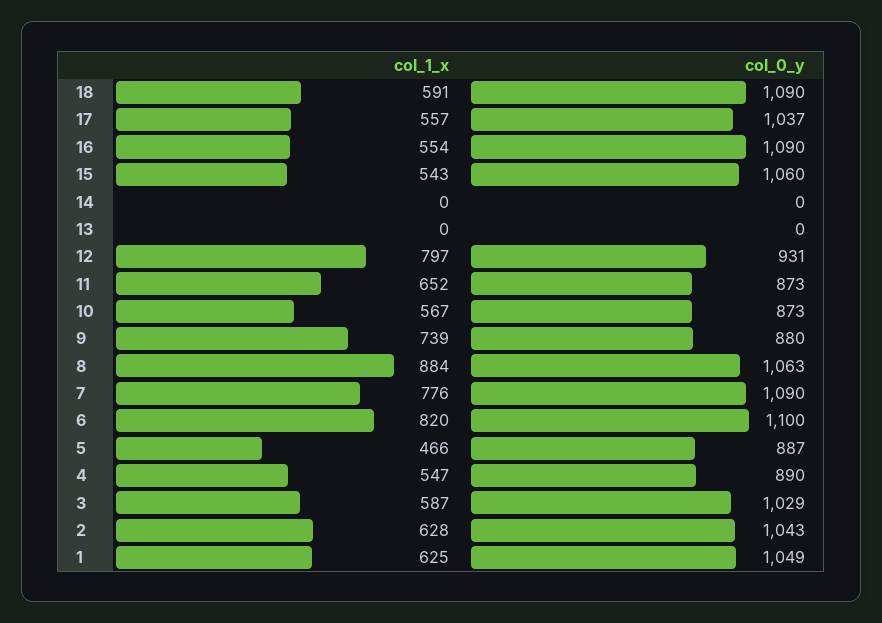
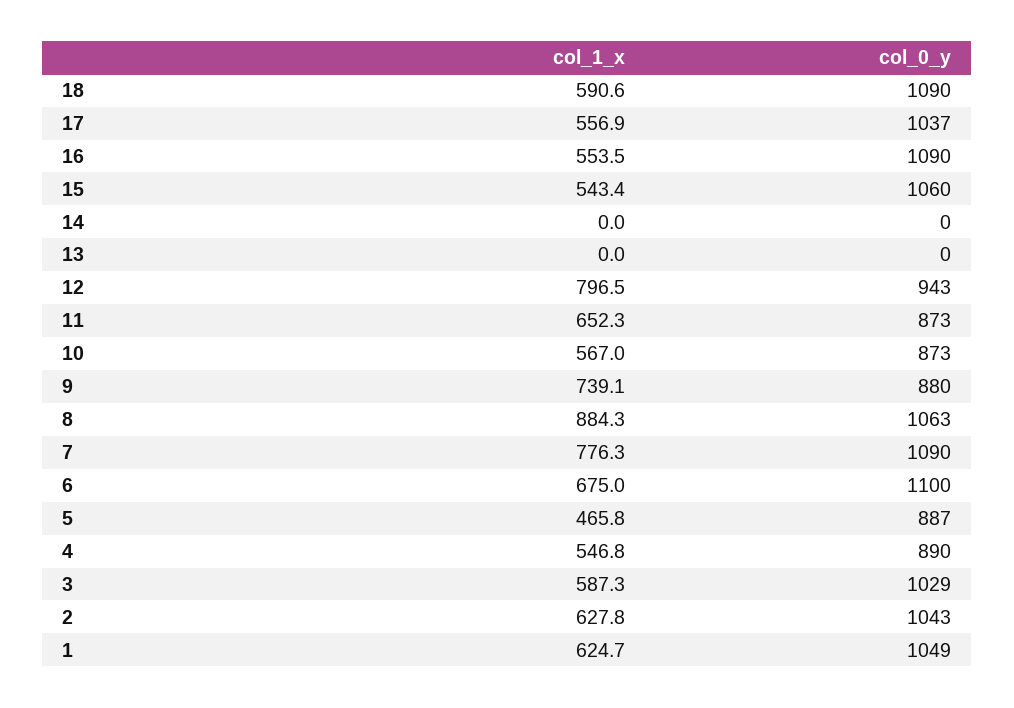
  {
    "col_1_x": {
      "18": 590.6,
      "17": 556.9,
      "16": 553.5,
      "15": 543.4,
      "14": 0,
      "13": 0,
      "12": 796.5,
      "11": 652.3,
      "10": 567,
      "9": 739.1,
      "8": 884.3,
      "7": 776.3,
-     "6": 820,
+     "6": 675,
      "5": 465.8,
      "4": 546.8,
      "3": 587.3,
      "2": 627.8,
      "1": 624.7
    },
    "col_0_y": {
      "18": 1090,
      "17": 1037,
      "16": 1090,
      "15": 1060,
      "14": 0,
      "13": 0,
-     "12": 931,
+     "12": 943,
      "11": 873,
      "10": 873,
      "9": 880,
      "8": 1063,
      "7": 1090,
      "6": 1100,
      "5": 887,
      "4": 890,
      "3": 1029,
      "2": 1043,
      "1": 1049
    }
  }

